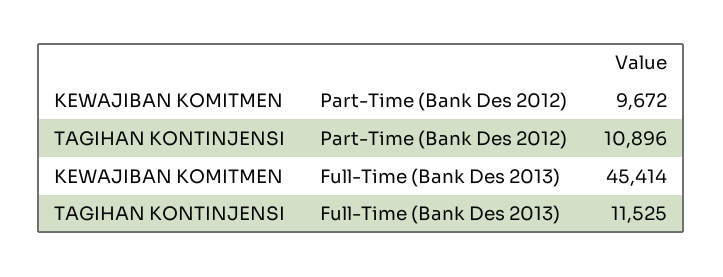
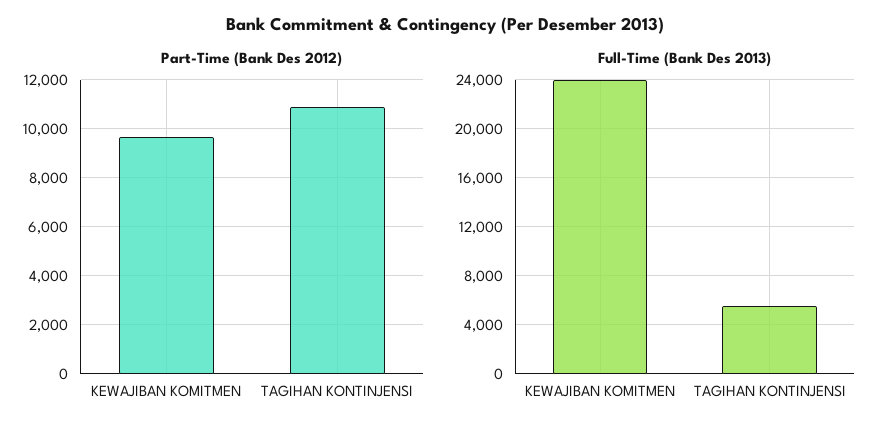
  {
    "Part-Time (Bank Des 2012)": {
      "KEWAJIBAN KOMITMEN": 9672,
      "TAGIHAN KONTINJENSI": 10896
    },
    "Full-Time (Bank Des 2013)": {
-     "KEWAJIBAN KOMITMEN": 45414,
+     "KEWAJIBAN KOMITMEN": 24000,
-     "TAGIHAN KONTINJENSI": 11525
+     "TAGIHAN KONTINJENSI": 5500
    }
  }

